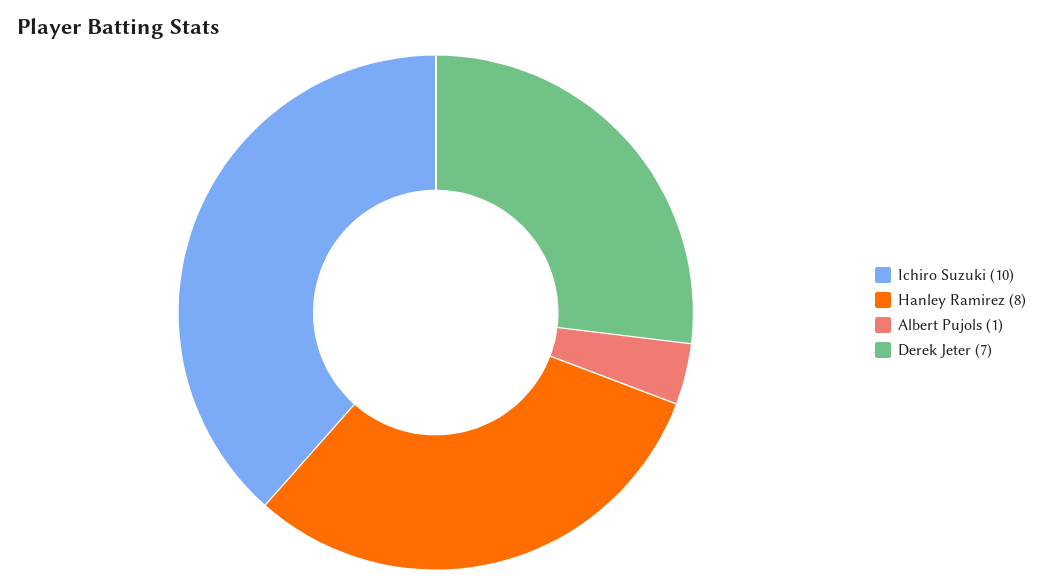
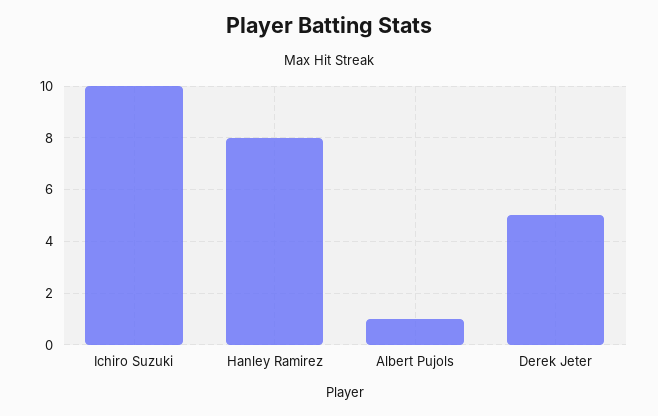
  {
    "Ichiro Suzuki": 10,
    "Hanley Ramirez": 8,
    "Albert Pujols": 1,
-   "Derek Jeter": 7
+   "Derek Jeter": 5
  }

